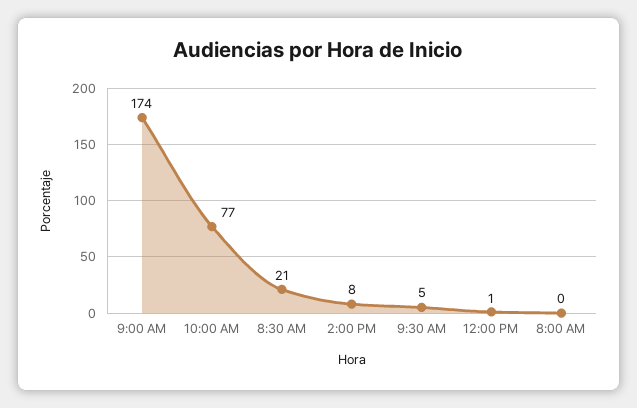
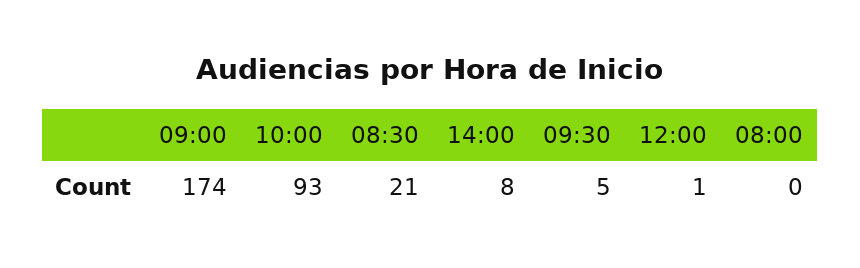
  {
    "9:00 AM": 174,
-   "10:00 AM": 77,
+   "10:00 AM": 93,
    "8:30 AM": 21,
    "2:00 PM": 8,
    "9:30 AM": 5,
    "12:00 PM": 1,
    "8:00 AM": 0
  }

